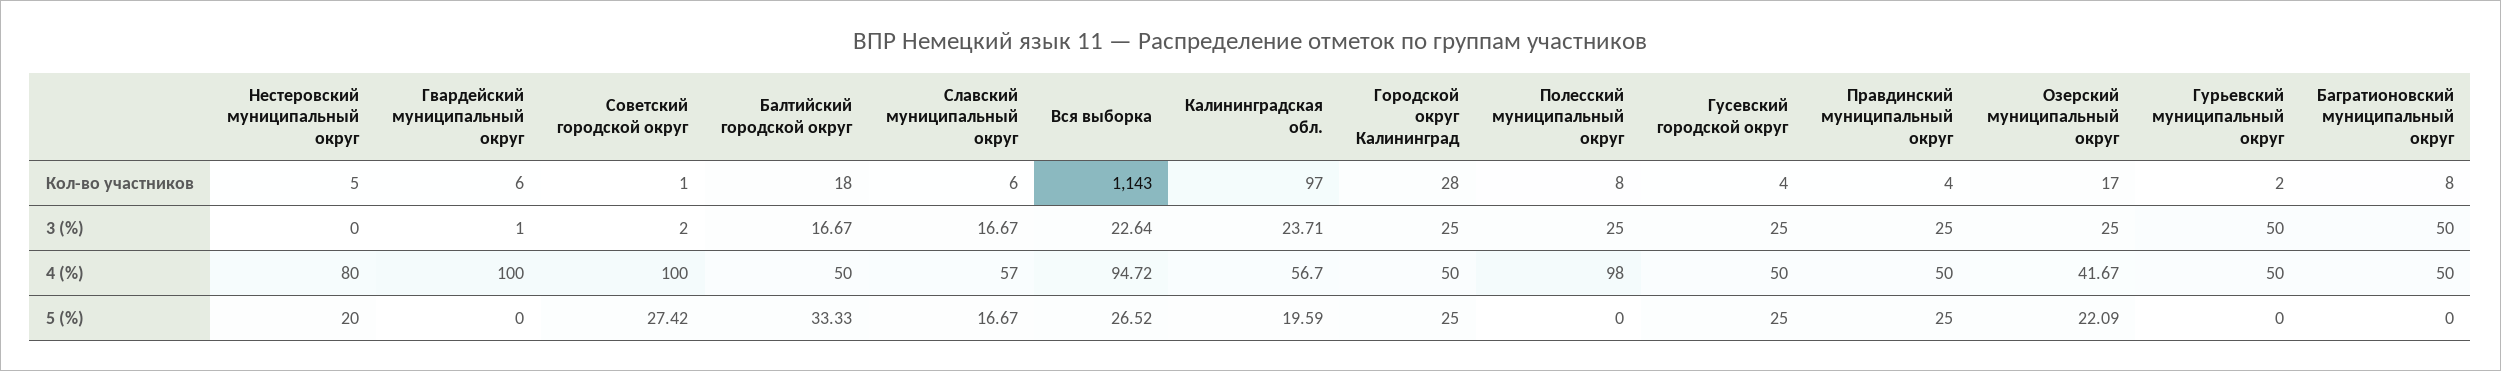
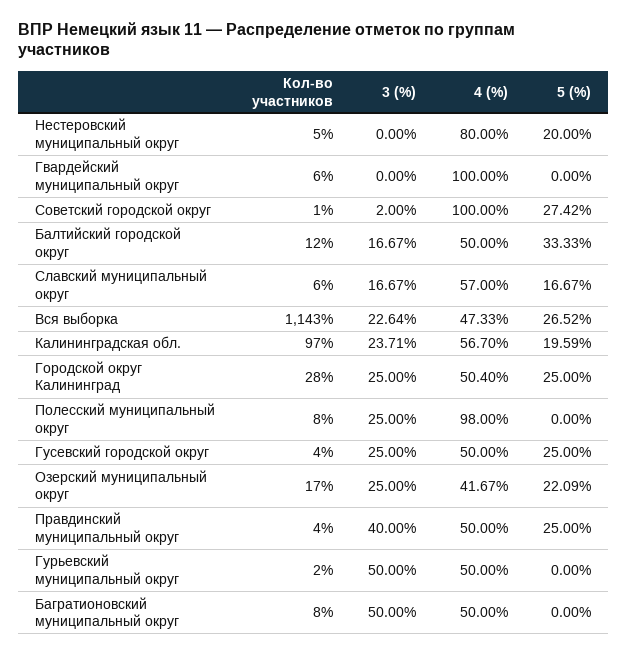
  {
    "Нестеровский муниципальный округ": {
      "Кол-во участников": 5,
      "3 (%)": 0,
      "4 (%)": 80,
      "5 (%)": 20
    },
    "Гвардейский муниципальный округ": {
      "Кол-во участников": 6,
-     "3 (%)": 1,
+     "3 (%)": 0,
      "4 (%)": 100,
      "5 (%)": 0
    },
    "Советский городской округ": {
      "Кол-во участников": 1,
      "3 (%)": 2,
      "4 (%)": 100,
      "5 (%)": 27.42
    },
    "Балтийский городской округ": {
-     "Кол-во участников": 18,
+     "Кол-во участников": 12,
      "3 (%)": 16.67,
      "4 (%)": 50,
      "5 (%)": 33.33
    },
    "Славский муниципальный округ": {
      "Кол-во участников": 6,
      "3 (%)": 16.67,
      "4 (%)": 57,
      "5 (%)": 16.67
    },
    "Вся выборка": {
      "Кол-во участников": 1143,
      "3 (%)": 22.64,
-     "4 (%)": 94.72,
+     "4 (%)": 47.33,
      "5 (%)": 26.52
    },
    "Калининградская обл.": {
      "Кол-во участников": 97,
      "3 (%)": 23.71,
      "4 (%)": 56.7,
      "5 (%)": 19.59
    },
    "Городской округ Калининград": {
      "Кол-во участников": 28,
      "3 (%)": 25,
-     "4 (%)": 50,
+     "4 (%)": 50.4,
      "5 (%)": 25
    },
    "Полесский муниципальный округ": {
      "Кол-во участников": 8,
      "3 (%)": 25,
      "4 (%)": 98,
      "5 (%)": 0
    },
    "Гусевский городской округ": {
      "Кол-во участников": 4,
      "3 (%)": 25,
      "4 (%)": 50,
      "5 (%)": 25
    },
    "Правдинский муниципальный округ": {
      "Кол-во участников": 4,
-     "3 (%)": 25,
+     "3 (%)": 40,
      "4 (%)": 50,
      "5 (%)": 25
    },
    "Озерский муниципальный округ": {
      "Кол-во участников": 17,
      "3 (%)": 25,
      "4 (%)": 41.67,
      "5 (%)": 22.09
    },
    "Гурьевский муниципальный округ": {
      "Кол-во участников": 2,
      "3 (%)": 50,
      "4 (%)": 50,
      "5 (%)": 0
    },
    "Багратионовский муниципальный округ": {
      "Кол-во участников": 8,
      "3 (%)": 50,
      "4 (%)": 50,
      "5 (%)": 0
    }
  }

